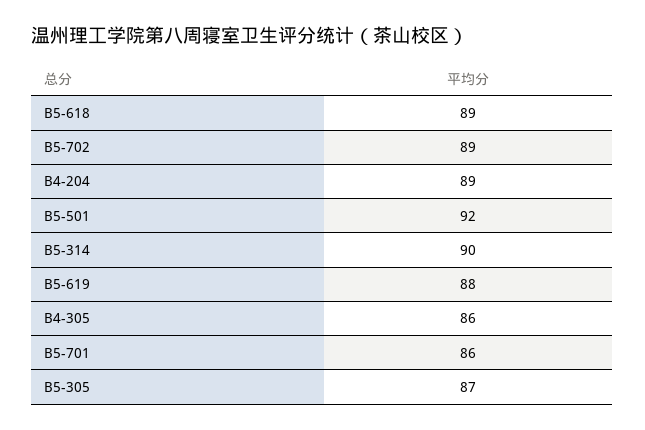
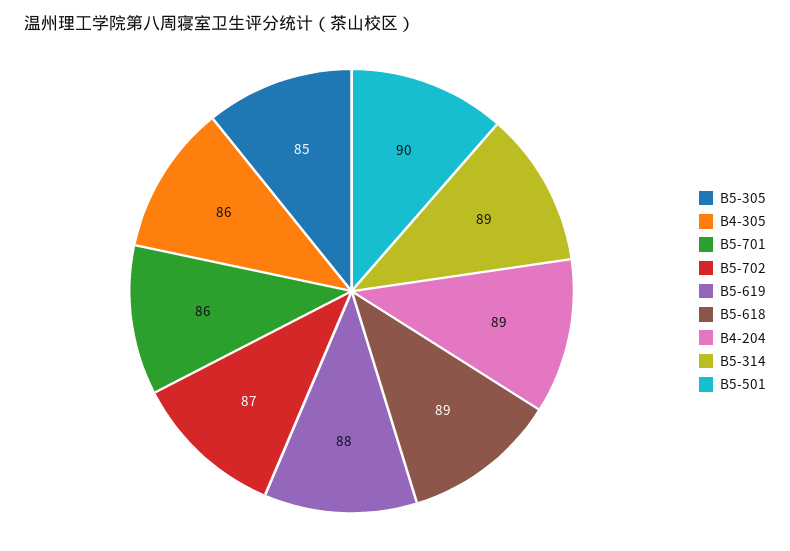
  {
    "B5-618": 89,
-   "B5-702": 89,
+   "B5-702": 87,
    "B4-204": 89,
-   "B5-501": 92,
+   "B5-501": 90,
-   "B5-314": 90,
+   "B5-314": 89,
    "B5-619": 88,
    "B4-305": 86,
    "B5-701": 86,
-   "B5-305": 87
+   "B5-305": 85
  }

